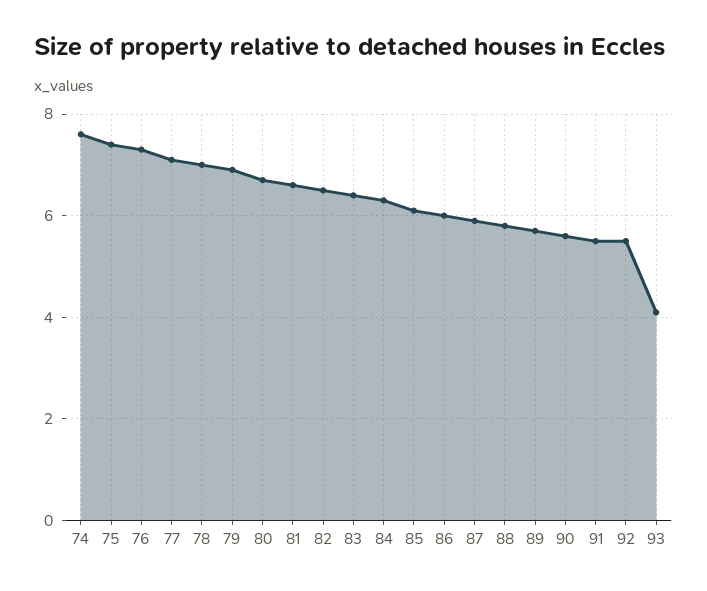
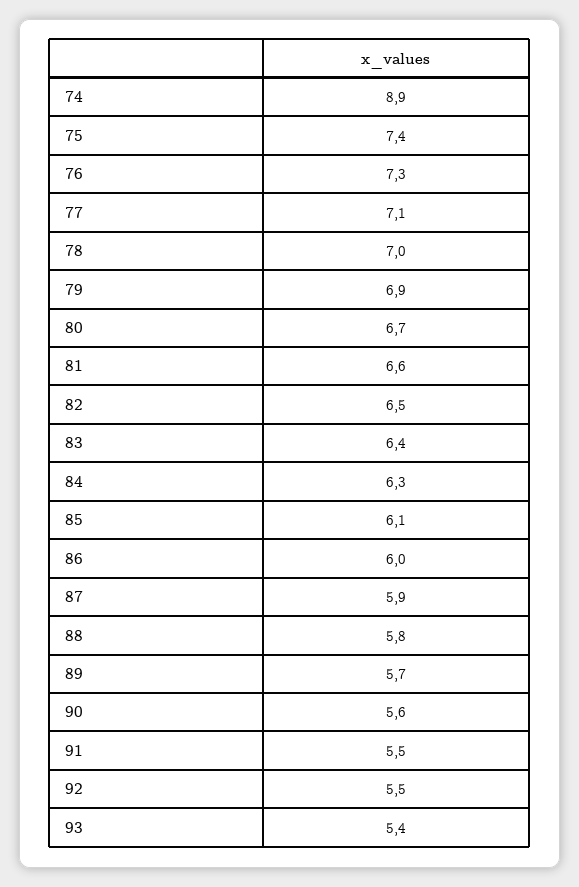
  {
-   "74": 7.5,
+   "74": 8.9,
    "75": 7.4,
    "76": 7.3,
    "77": 7.1,
    "78": 7,
    "79": 6.9,
    "80": 6.7,
    "81": 6.6,
    "82": 6.5,
    "83": 6.4,
    "84": 6.3,
    "85": 6.1,
    "86": 6,
    "87": 5.9,
    "88": 5.8,
    "89": 5.7,
    "90": 5.6,
    "91": 5.5,
    "92": 5.5,
-   "93": 4
+   "93": 5.4
  }

